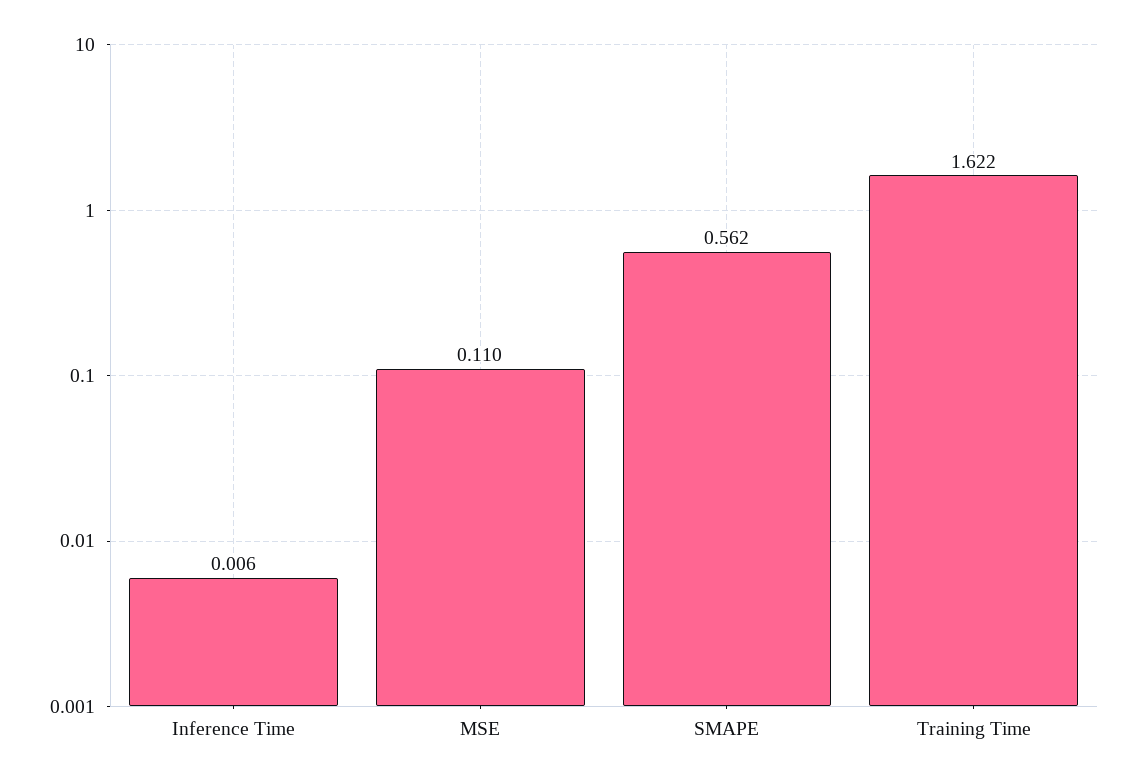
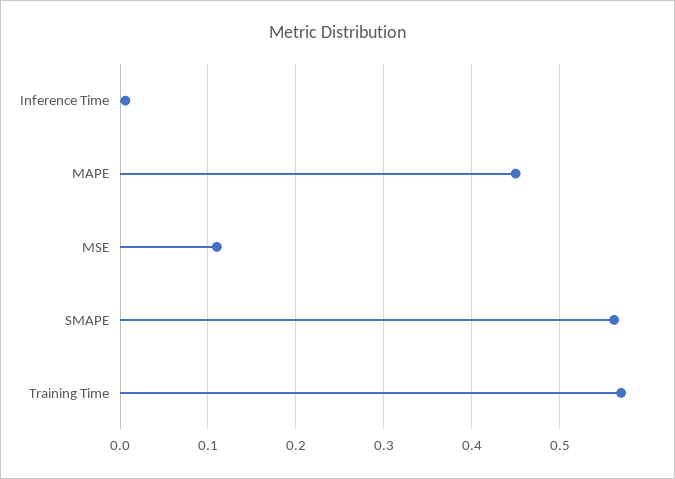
  {
    "Inference Time": 0.006,
    "MSE": 0.11,
    "SMAPE": 0.562,
-   "Training Time": 1.622
+   "Training Time": 0.57,
+   "MAPE": 0.45
  }

